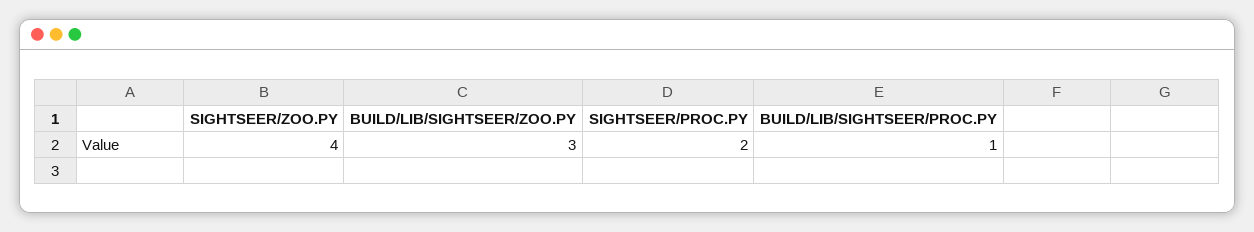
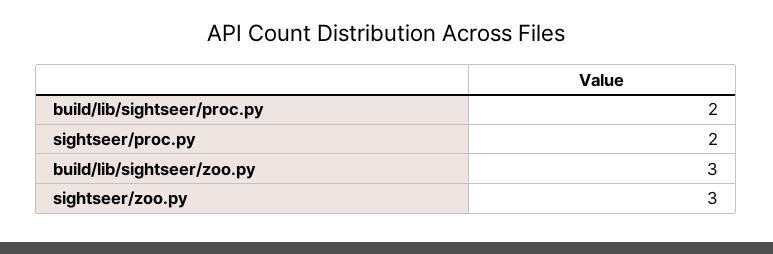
  {
-   "SIGHTSEER/ZOO.PY": 4,
+   "SIGHTSEER/ZOO.PY": 3,
    "BUILD/LIB/SIGHTSEER/ZOO.PY": 3,
    "SIGHTSEER/PROC.PY": 2,
-   "BUILD/LIB/SIGHTSEER/PROC.PY": 1
+   "BUILD/LIB/SIGHTSEER/PROC.PY": 2
  }

